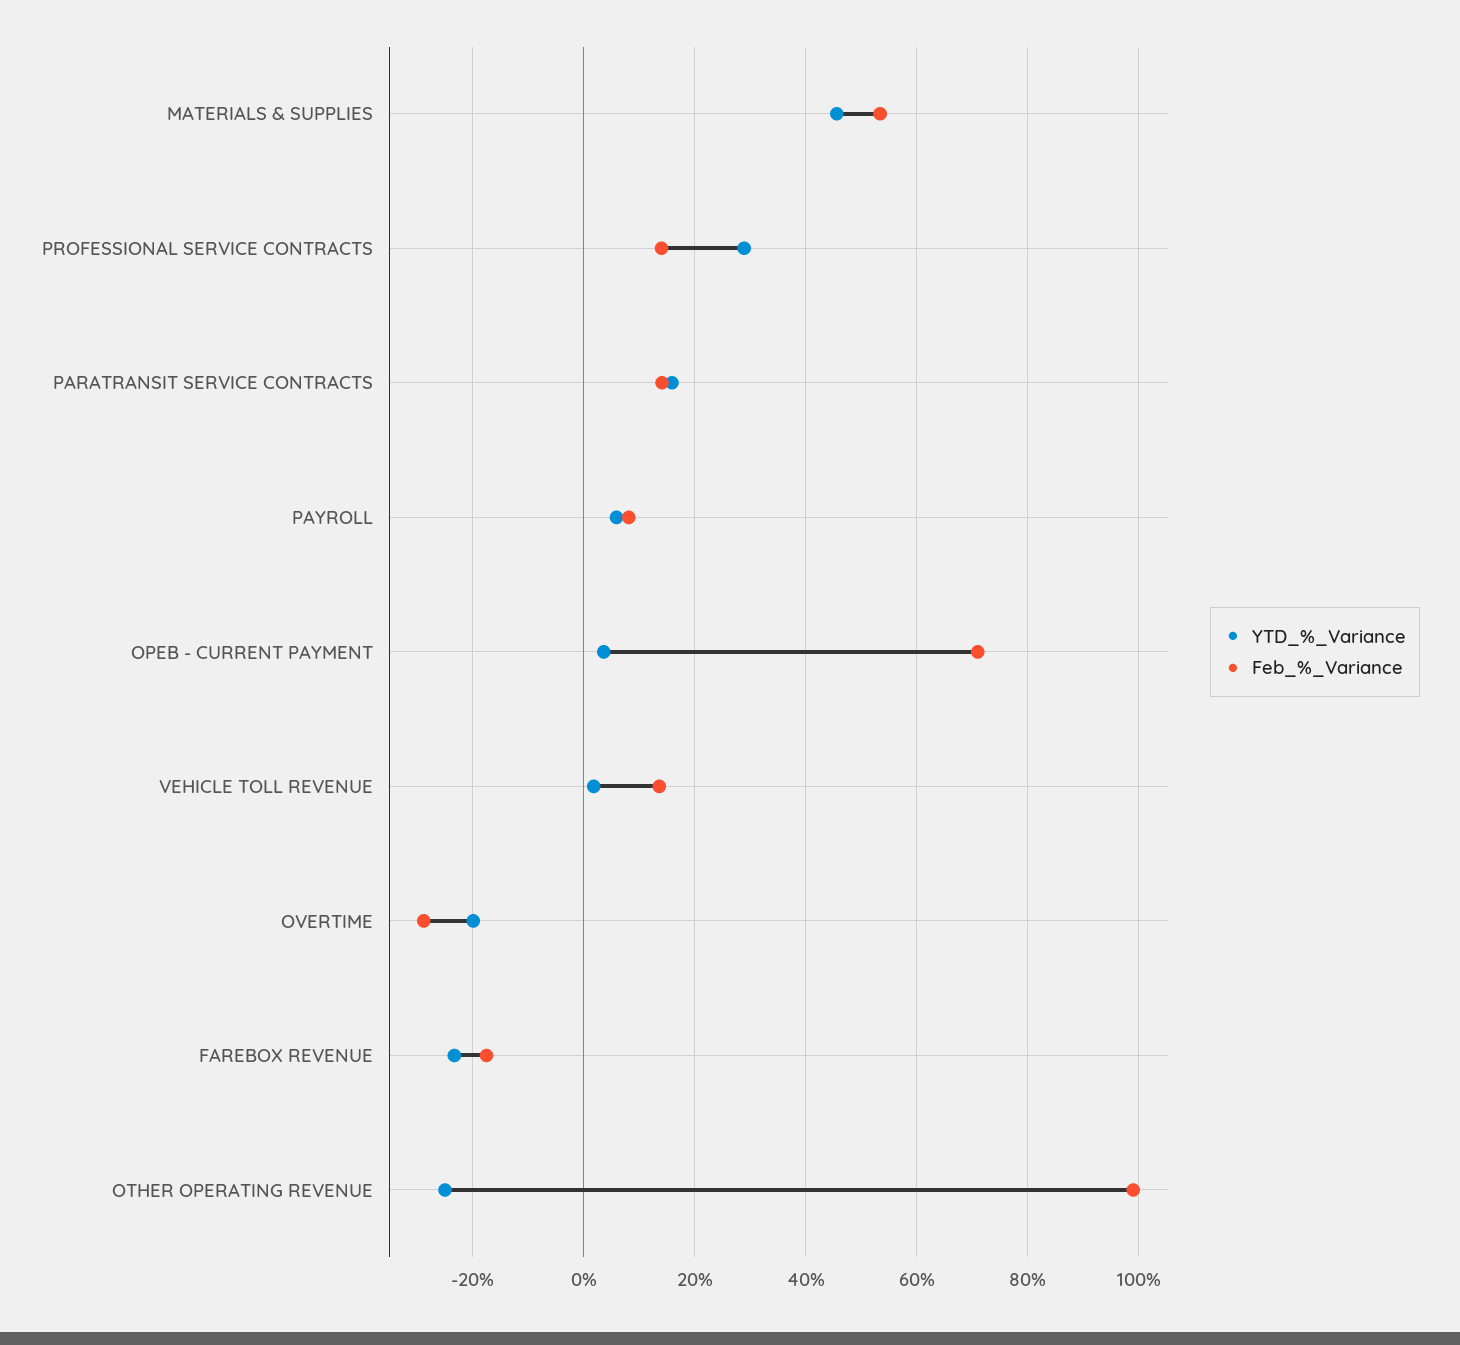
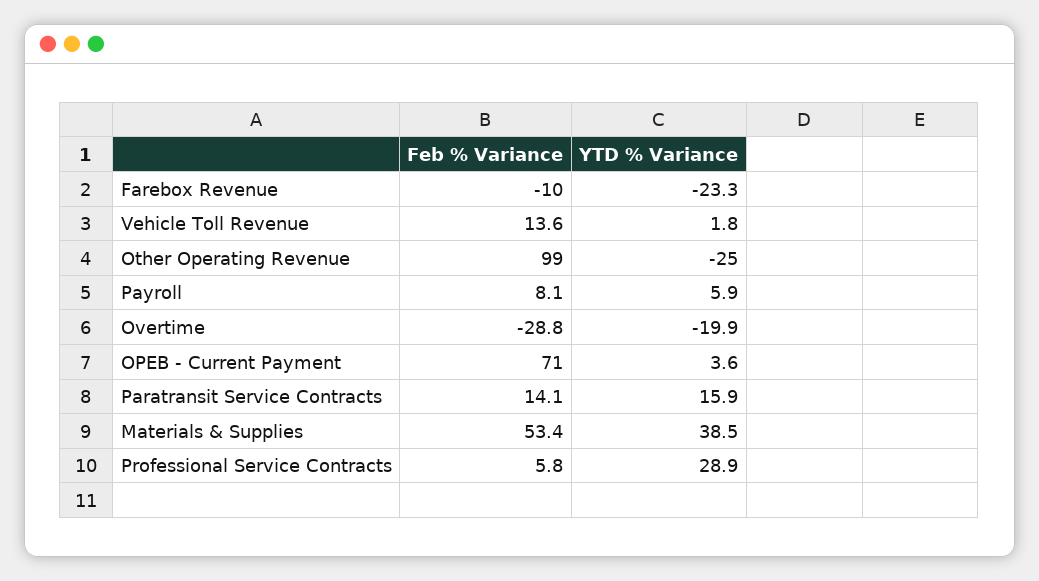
  {
    "YTD_%_Variance": {
-     "MATERIALS & SUPPLIES": 46,
+     "MATERIALS & SUPPLIES": 38.5,
      "PROFESSIONAL SERVICE CONTRACTS": 28.9,
      "PARATRANSIT SERVICE CONTRACTS": 15.9,
      "PAYROLL": 5.9,
      "OPEB - CURRENT PAYMENT": 3.6,
      "VEHICLE TOLL REVENUE": 1.8,
      "OVERTIME": -19.9,
      "FAREBOX REVENUE": -23.3,
      "OTHER OPERATING REVENUE": -25
    },
    "Feb_%_Variance": {
      "MATERIALS & SUPPLIES": 53.4,
-     "PROFESSIONAL SERVICE CONTRACTS": 14,
+     "PROFESSIONAL SERVICE CONTRACTS": 5.8,
      "PARATRANSIT SERVICE CONTRACTS": 14.1,
      "PAYROLL": 8.1,
      "OPEB - CURRENT PAYMENT": 71,
      "VEHICLE TOLL REVENUE": 13.6,
      "OVERTIME": -28.8,
-     "FAREBOX REVENUE": -18,
+     "FAREBOX REVENUE": -10,
      "OTHER OPERATING REVENUE": 99
    }
  }

